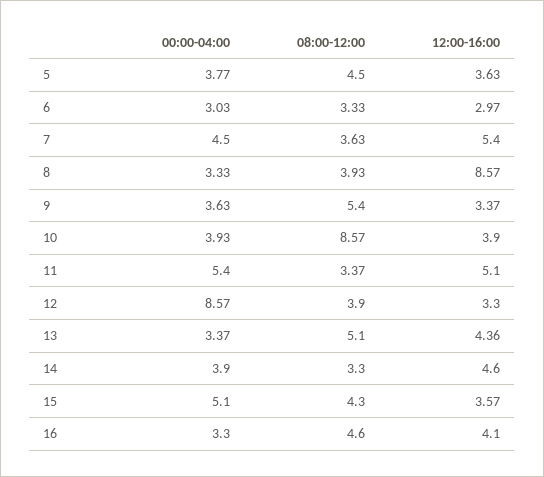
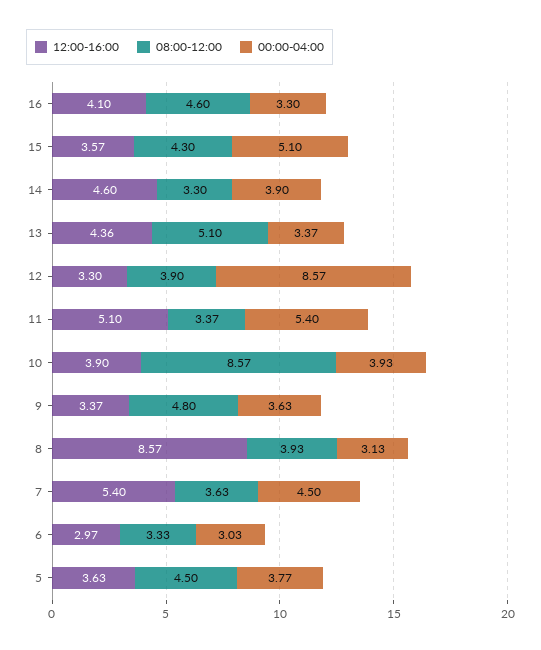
  {
    "00:00-04:00": {
      "5": 3.77,
      "6": 3.03,
      "7": 4.5,
-     "8": 3.33,
+     "8": 3.13,
      "9": 3.63,
      "10": 3.93,
      "11": 5.4,
      "12": 8.57,
      "13": 3.37,
      "14": 3.9,
      "15": 5.1,
      "16": 3.3
    },
    "08:00-12:00": {
      "5": 4.5,
      "6": 3.33,
      "7": 3.63,
      "8": 3.93,
-     "9": 5.4,
+     "9": 4.8,
      "10": 8.57,
      "11": 3.37,
      "12": 3.9,
      "13": 5.1,
      "14": 3.3,
      "15": 4.3,
      "16": 4.6
    },
    "12:00-16:00": {
      "5": 3.63,
      "6": 2.97,
      "7": 5.4,
      "8": 8.57,
      "9": 3.37,
      "10": 3.9,
      "11": 5.1,
      "12": 3.3,
      "13": 4.36,
      "14": 4.6,
      "15": 3.57,
      "16": 4.1
    }
  }

